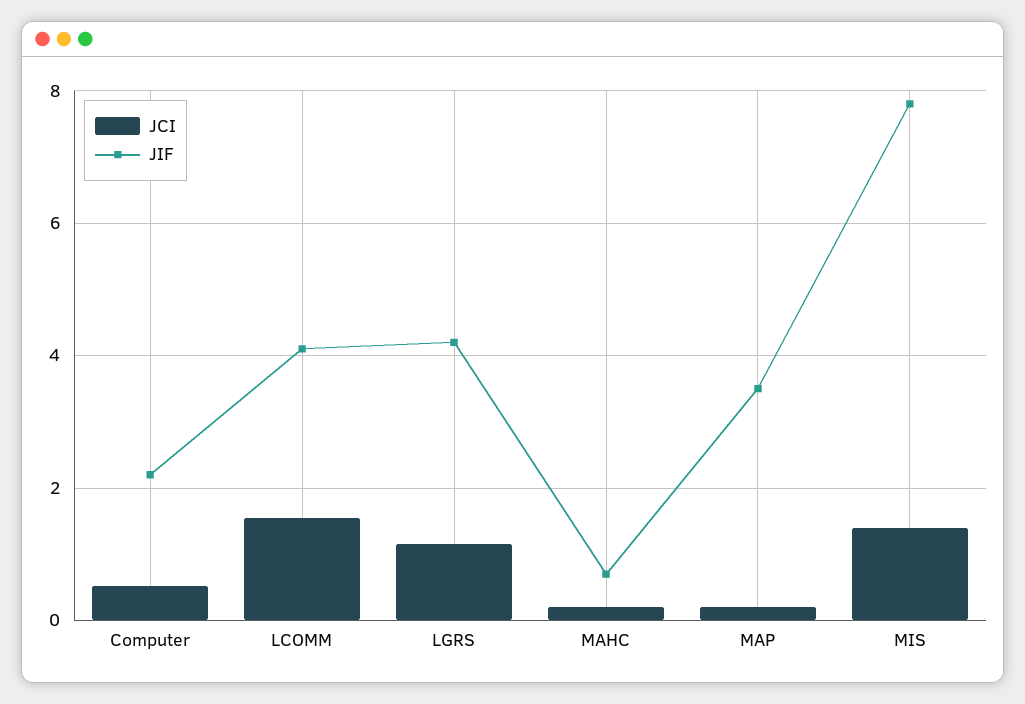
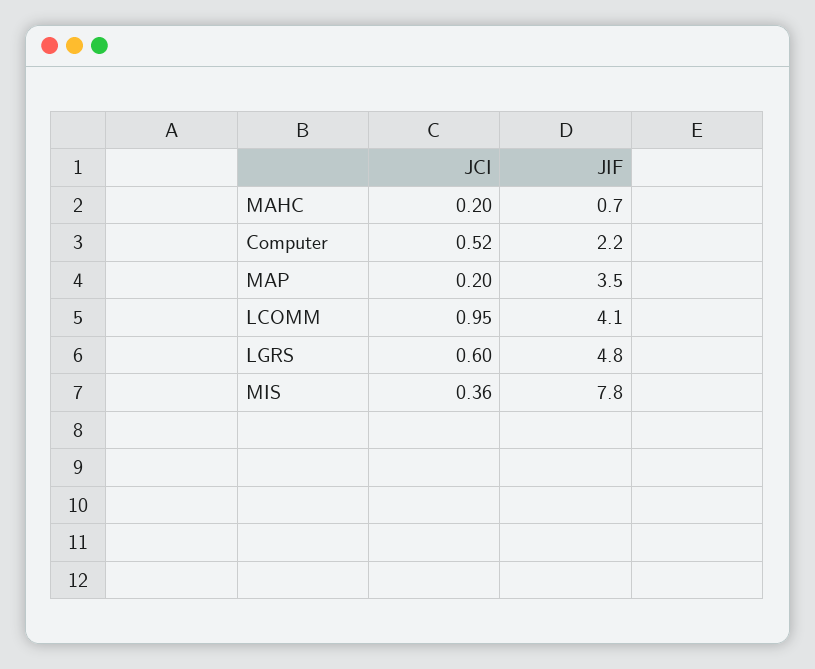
  {
    "JCI": {
      "Computer": 0.52,
-     "LCOMM": 1.6,
+     "LCOMM": 0.95,
-     "LGRS": 1.2,
+     "LGRS": 0.6,
      "MAHC": 0.2,
      "MAP": 0.2,
-     "MIS": 1.4
+     "MIS": 0.36
    },
    "JIF": {
      "Computer": 2.2,
      "LCOMM": 4.1,
-     "LGRS": 4.2,
+     "LGRS": 4.8,
      "MAHC": 0.7,
      "MAP": 3.5,
      "MIS": 7.8
    }
  }

